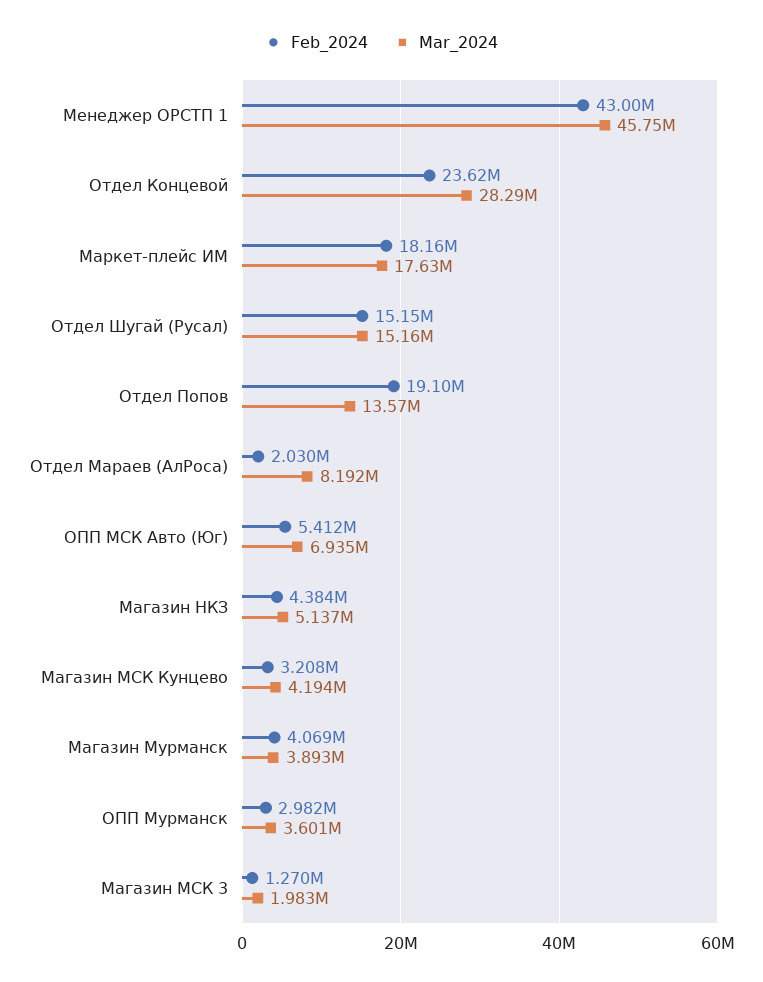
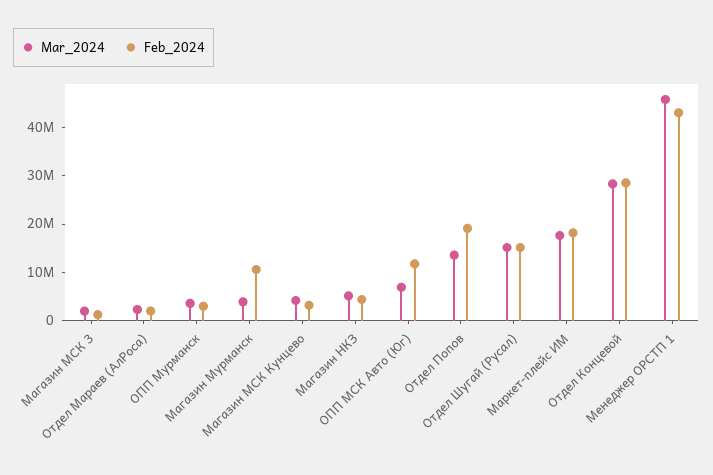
  {
    "Feb_2024": {
      "Менеджер ОРСТП 1": 43000000,
-     "Отдел Концевой": 23620000,
+     "Отдел Концевой": 28000000,
      "Маркет-плейс ИМ": 18160000,
      "Отдел Шугай (Русал)": 15150000,
      "Отдел Попов": 19100000,
      "Отдел Мараев (АлРоса)": 2030000,
-     "ОПП МСК Авто (Юг)": 5412000,
+     "ОПП МСК Авто (Юг)": 12000000,
      "Магазин НКЗ": 4384000,
      "Магазин МСК Кунцево": 3208000,
-     "Магазин Мурманск": 4069000,
+     "Магазин Мурманск": 10000000,
      "ОПП Мурманск": 2982000,
      "Магазин МСК 3": 1270000
    },
    "Mar_2024": {
      "Менеджер ОРСТП 1": 45750000,
      "Отдел Концевой": 28290000,
      "Маркет-плейс ИМ": 17630000,
      "Отдел Шугай (Русал)": 15160000,
      "Отдел Попов": 13570000,
-     "Отдел Мараев (АлРоса)": 8192000,
+     "Отдел Мараев (АлРоса)": 2000000,
      "ОПП МСК Авто (Юг)": 6935000,
      "Магазин НКЗ": 5137000,
      "Магазин МСК Кунцево": 4194000,
      "Магазин Мурманск": 3893000,
      "ОПП Мурманск": 3601000,
      "Магазин МСК 3": 1983000
    }
  }

